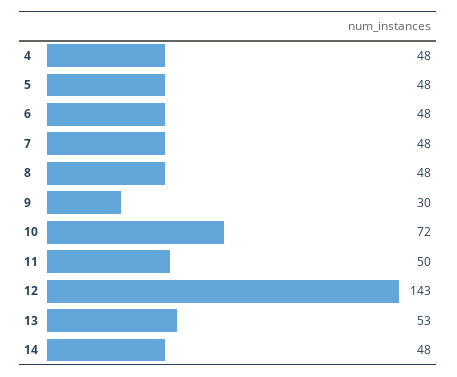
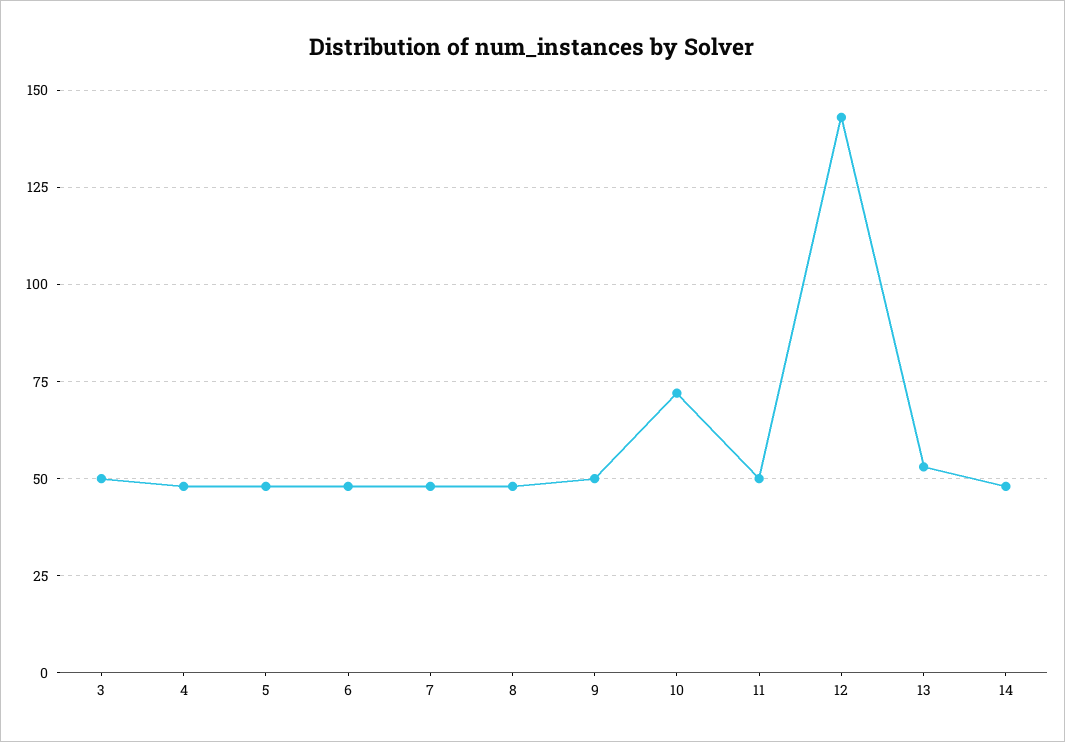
  {
    "4": 48,
    "5": 48,
    "6": 48,
    "7": 48,
    "8": 48,
-   "9": 30,
+   "9": 50,
    "10": 72,
    "11": 50,
    "12": 143,
    "13": 53,
-   "14": 48
+   "14": 48,
+   "3": 50
  }

